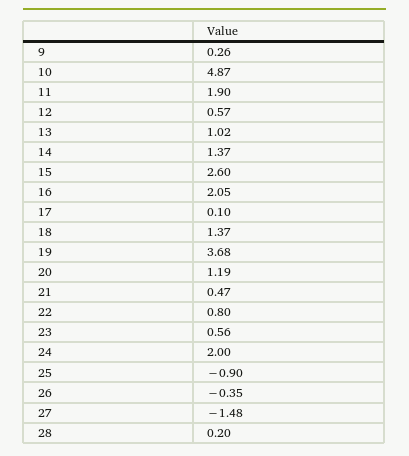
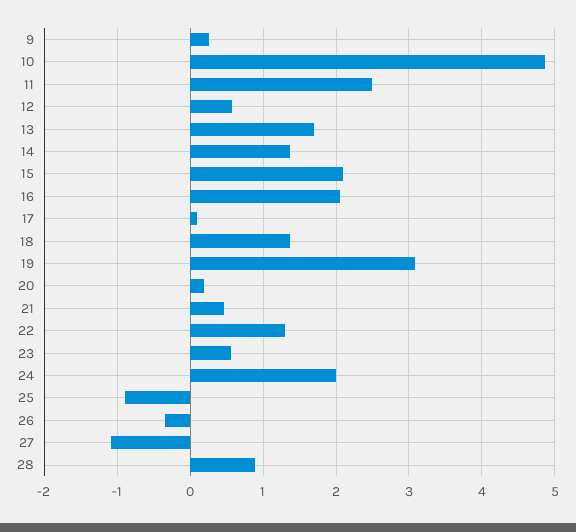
  {
    "9": 0.26,
    "10": 4.87,
-   "11": 1.9,
+   "11": 2.5,
    "12": 0.57,
-   "13": 1.02,
+   "13": 1.7,
    "14": 1.37,
-   "15": 2.6,
+   "15": 2.1,
    "16": 2.05,
    "17": 0.1,
    "18": 1.37,
-   "19": 3.68,
+   "19": 3.1,
-   "20": 1.19,
+   "20": 0.2,
    "21": 0.47,
-   "22": 0.8,
+   "22": 1.3,
    "23": 0.56,
    "24": 2,
    "25": -0.9,
    "26": -0.35,
-   "27": -1.48,
+   "27": -1.1,
-   "28": 0.2
+   "28": 0.9
  }

